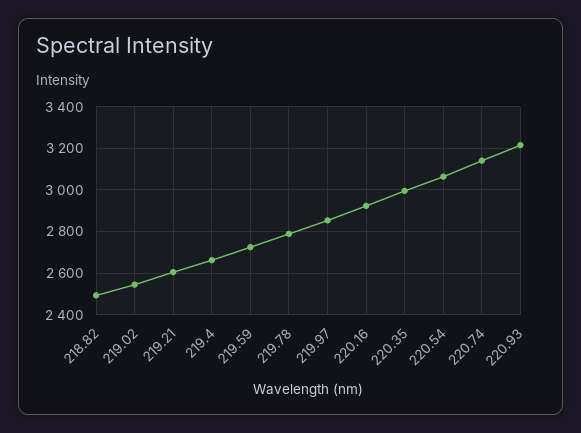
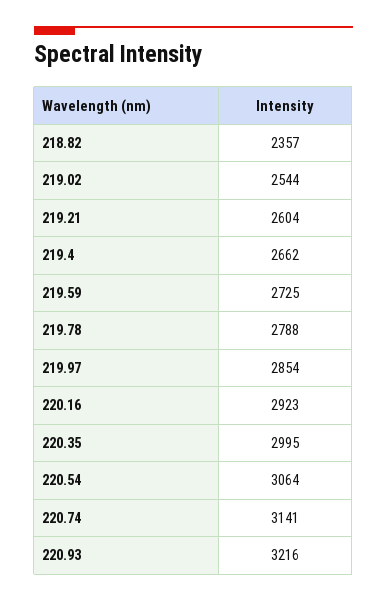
  {
-   "218.82": 2500,
+   "218.82": 2357,
    "219.02": 2544,
    "219.21": 2604,
    "219.4": 2662,
    "219.59": 2725,
    "219.78": 2788,
    "219.97": 2854,
    "220.16": 2923,
    "220.35": 2995,
    "220.54": 3064,
    "220.74": 3141,
    "220.93": 3216
  }

